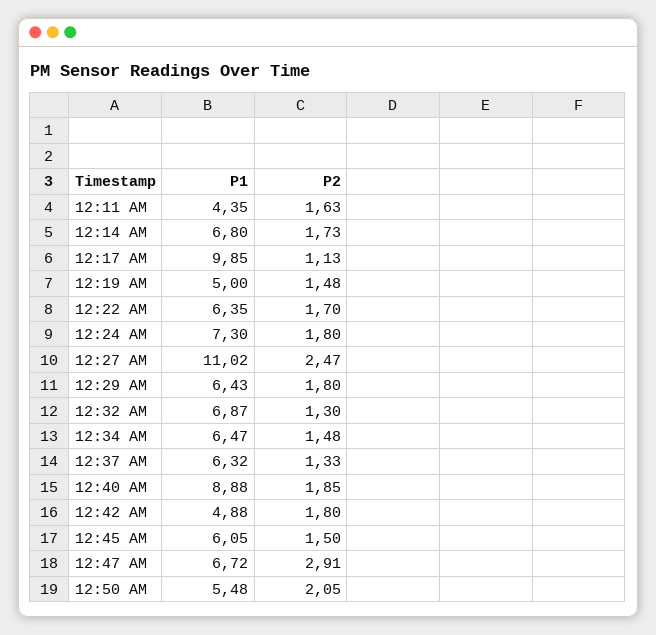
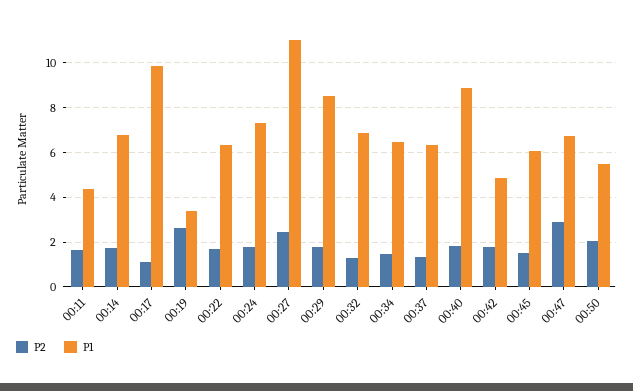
  {
    "P1": {
      "12:11 AM": 4.35,
      "12:14 AM": 6.8,
      "12:17 AM": 9.85,
-     "12:19 AM": 5,
+     "12:19 AM": 3.5,
      "12:22 AM": 6.35,
      "12:24 AM": 7.3,
      "12:27 AM": 11.02,
-     "12:29 AM": 6.43,
+     "12:29 AM": 8.5,
      "12:32 AM": 6.87,
      "12:34 AM": 6.47,
      "12:37 AM": 6.32,
      "12:40 AM": 8.88,
      "12:42 AM": 4.88,
      "12:45 AM": 6.05,
      "12:47 AM": 6.72,
      "12:50 AM": 5.48
    },
    "P2": {
      "12:11 AM": 1.63,
      "12:14 AM": 1.73,
      "12:17 AM": 1.13,
-     "12:19 AM": 1.48,
+     "12:19 AM": 2.5,
      "12:22 AM": 1.7,
      "12:24 AM": 1.8,
      "12:27 AM": 2.47,
      "12:29 AM": 1.8,
      "12:32 AM": 1.3,
      "12:34 AM": 1.48,
      "12:37 AM": 1.33,
      "12:40 AM": 1.85,
      "12:42 AM": 1.8,
      "12:45 AM": 1.5,
      "12:47 AM": 2.91,
      "12:50 AM": 2.05
    }
  }

